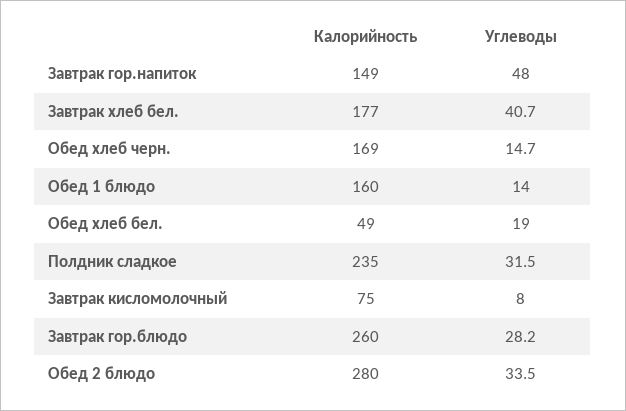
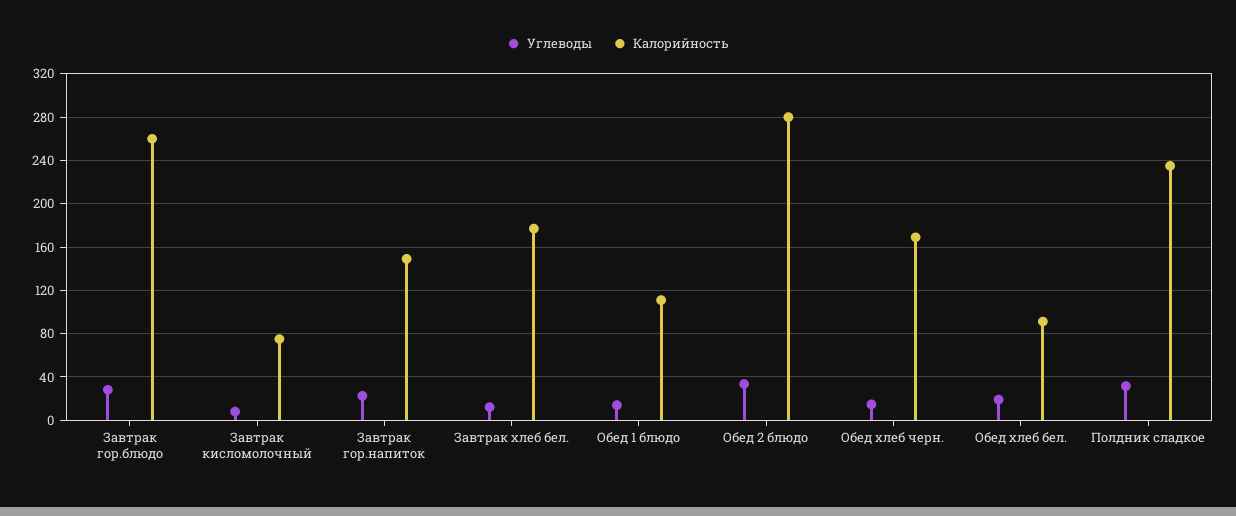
  {
    "Калорийность": {
      "Завтрак гор.напиток": 149,
      "Завтрак хлеб бел.": 177,
      "Обед хлеб черн.": 169,
-     "Обед 1 блюдо": 160,
+     "Обед 1 блюдо": 110,
-     "Обед хлеб бел.": 49,
+     "Обед хлеб бел.": 90,
      "Полдник сладкое": 235,
      "Завтрак кисломолочный": 75,
      "Завтрак гор.блюдо": 260,
      "Обед 2 блюдо": 280
    },
    "Углеводы": {
-     "Завтрак гор.напиток": 48,
+     "Завтрак гор.напиток": 20,
-     "Завтрак хлеб бел.": 40.7,
+     "Завтрак хлеб бел.": 10,
      "Обед хлеб черн.": 14.7,
      "Обед 1 блюдо": 14,
      "Обед хлеб бел.": 19,
      "Полдник сладкое": 31.5,
      "Завтрак кисломолочный": 8,
      "Завтрак гор.блюдо": 28.2,
      "Обед 2 блюдо": 33.5
    }
  }

